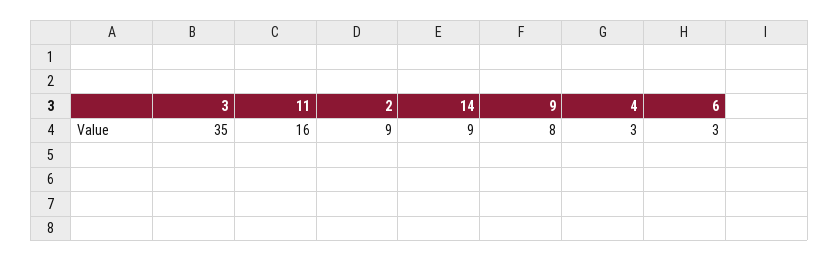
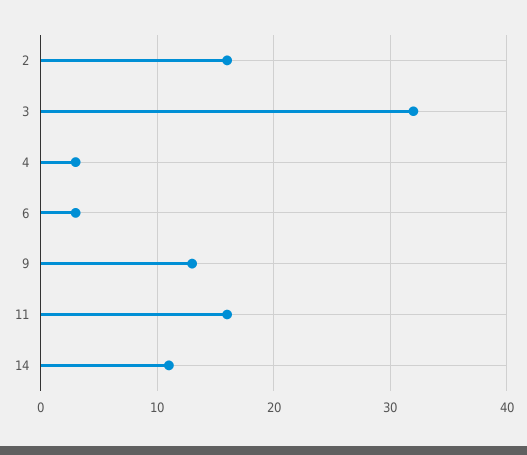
  {
-   "3": 35,
+   "3": 32,
    "11": 16,
-   "2": 9,
+   "2": 16,
-   "14": 9,
+   "14": 11,
-   "9": 8,
+   "9": 13,
    "4": 3,
    "6": 3
  }

